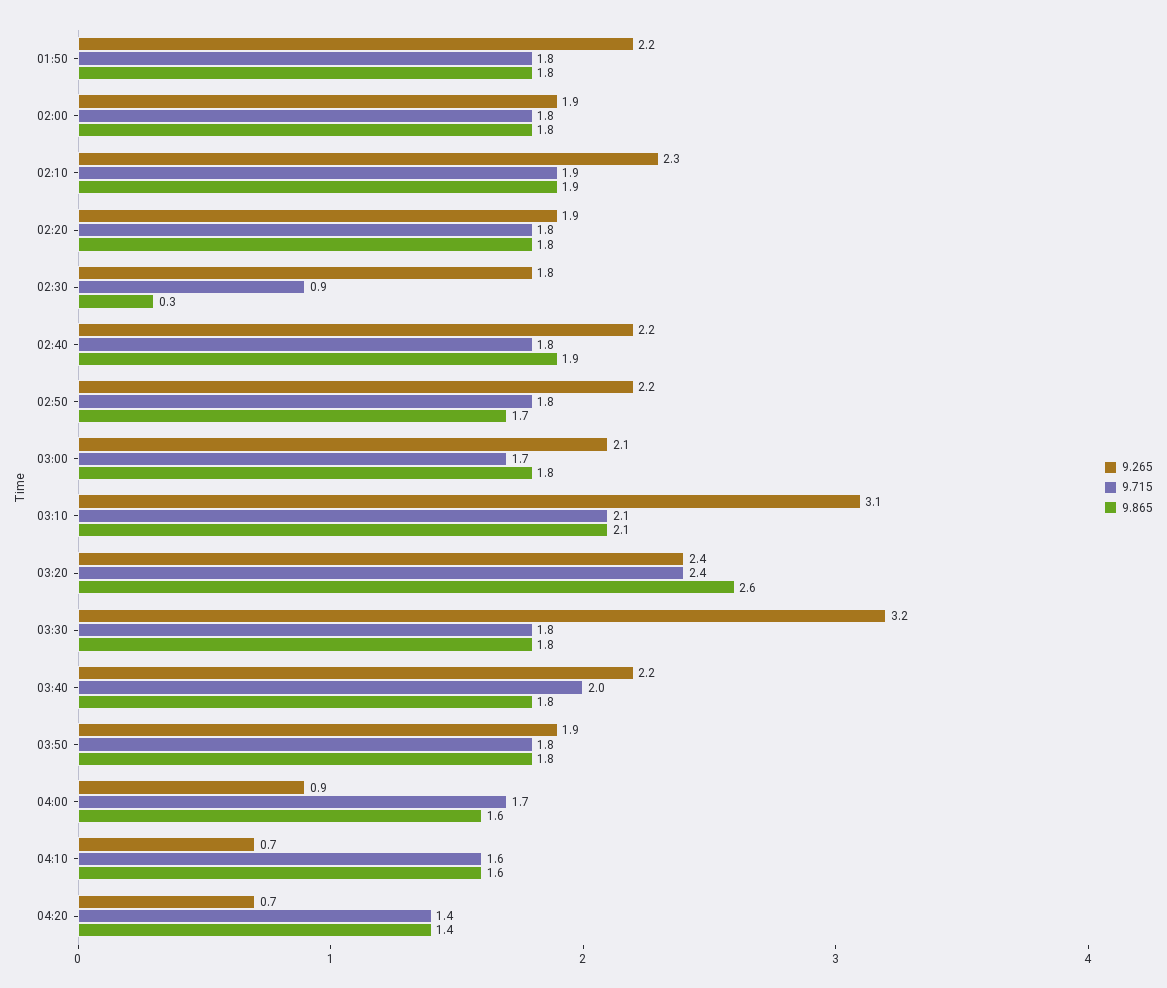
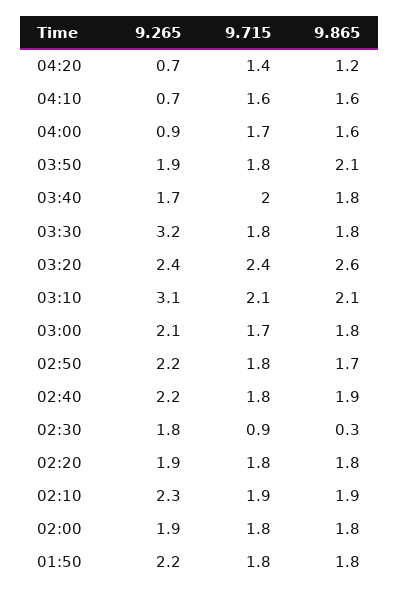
  {
    "9.265": {
      "01:50": 2.2,
      "02:00": 1.9,
      "02:10": 2.3,
      "02:20": 1.9,
      "02:30": 1.8,
      "02:40": 2.2,
      "02:50": 2.2,
      "03:00": 2.1,
      "03:10": 3.1,
      "03:20": 2.4,
      "03:30": 3.2,
-     "03:40": 2.2,
+     "03:40": 1.7,
      "03:50": 1.9,
      "04:00": 0.9,
      "04:10": 0.7,
      "04:20": 0.7
    },
    "9.715": {
      "01:50": 1.8,
      "02:00": 1.8,
      "02:10": 1.9,
      "02:20": 1.8,
      "02:30": 0.9,
      "02:40": 1.8,
      "02:50": 1.8,
      "03:00": 1.7,
      "03:10": 2.1,
      "03:20": 2.4,
      "03:30": 1.8,
      "03:40": 2,
      "03:50": 1.8,
      "04:00": 1.7,
      "04:10": 1.6,
      "04:20": 1.4
    },
    "9.865": {
      "01:50": 1.8,
      "02:00": 1.8,
      "02:10": 1.9,
      "02:20": 1.8,
      "02:30": 0.3,
      "02:40": 1.9,
      "02:50": 1.7,
      "03:00": 1.8,
      "03:10": 2.1,
      "03:20": 2.6,
      "03:30": 1.8,
      "03:40": 1.8,
-     "03:50": 1.8,
+     "03:50": 2.1,
      "04:00": 1.6,
      "04:10": 1.6,
-     "04:20": 1.4
+     "04:20": 1.2
    }
  }

